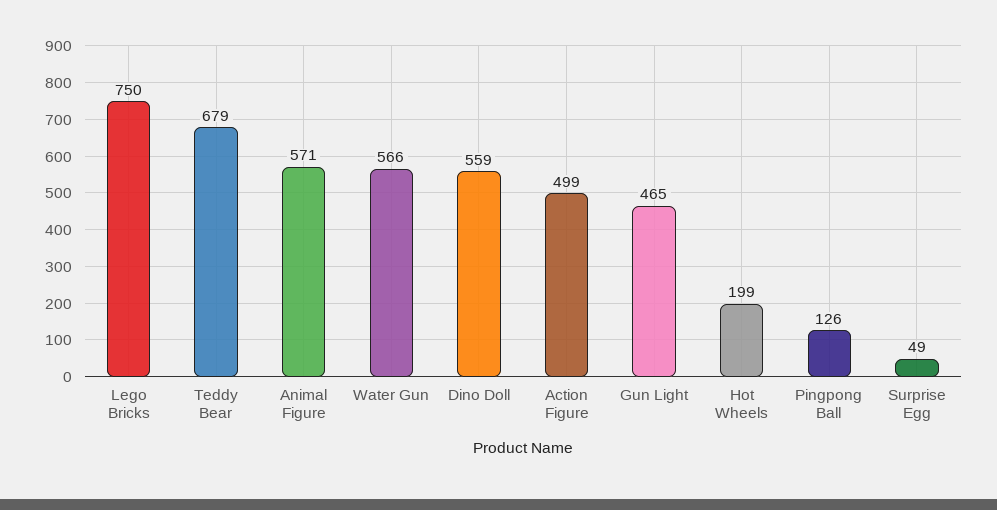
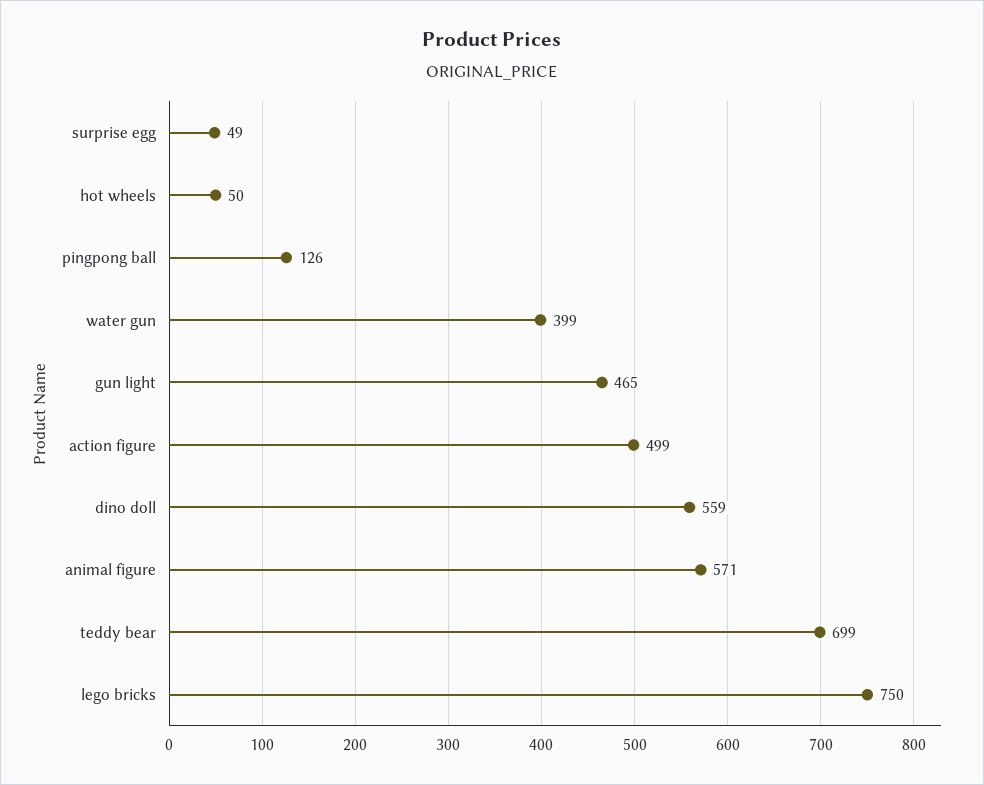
  {
    "Lego Bricks": 750,
-   "Teddy Bear": 679,
+   "Teddy Bear": 699,
    "Animal Figure": 571,
-   "Water Gun": 566,
+   "Water Gun": 399,
    "Dino Doll": 559,
    "Action Figure": 499,
    "Gun Light": 465,
-   "Hot Wheels": 199,
+   "Hot Wheels": 50,
    "Pingpong Ball": 126,
    "Surprise Egg": 49
  }

